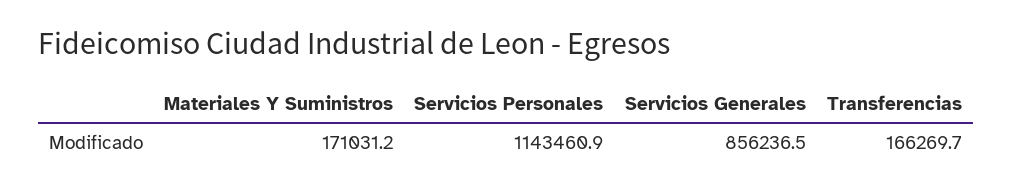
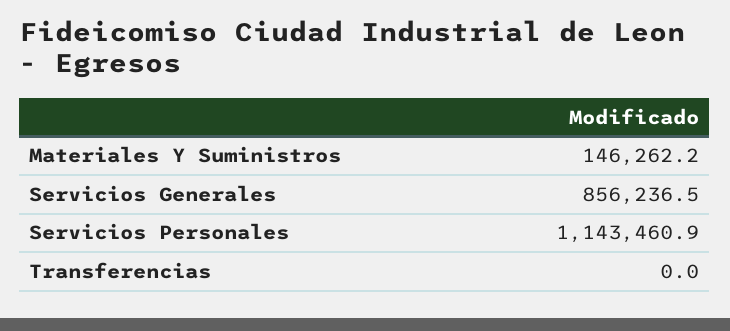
  {
-   "Materiales Y Suministros": 171031.2,
+   "Materiales Y Suministros": 146262.2,
    "Servicios Personales": 1143460.9,
    "Servicios Generales": 856236.5,
-   "Transferencias": 166269.7
+   "Transferencias": 0
  }

